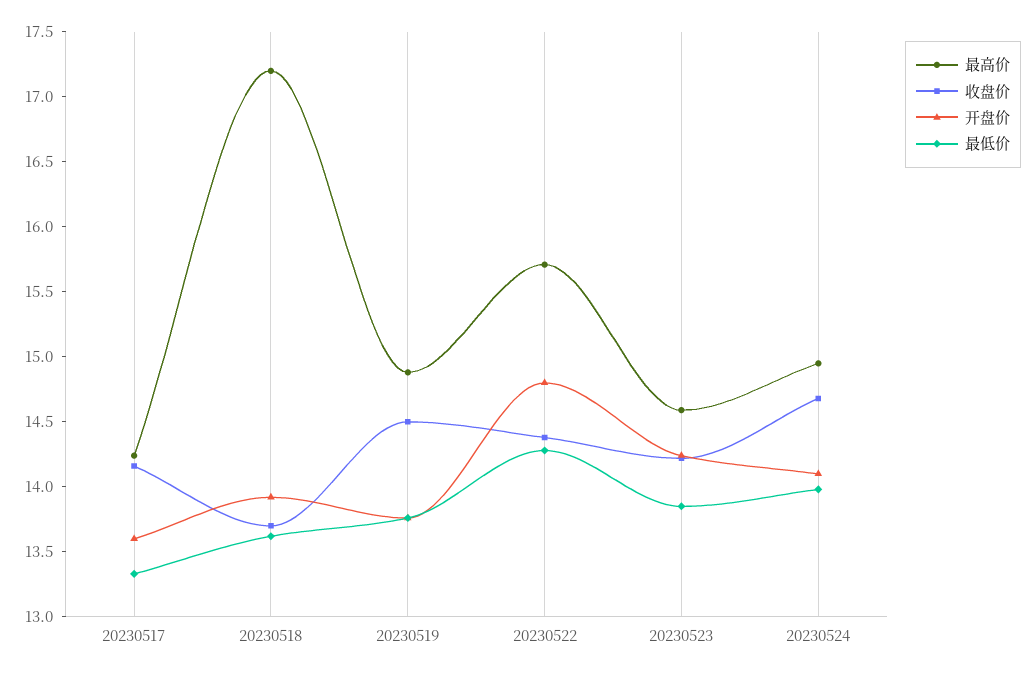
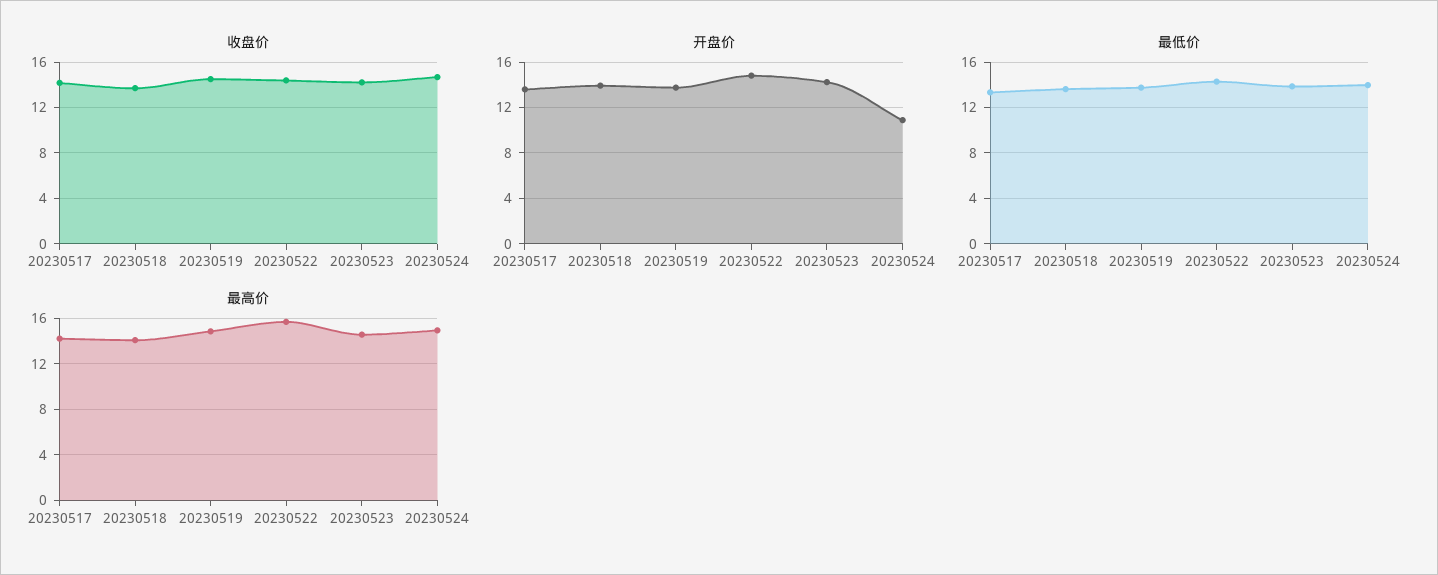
  {
    "最高价": {
      "20230517": 14.2,
-     "20230518": 17.2,
+     "20230518": 14,
      "20230519": 14.9,
      "20230522": 15.7,
      "20230523": 14.6,
      "20230524": 15
    },
    "收盘价": {
      "20230517": 14.2,
      "20230518": 13.7,
      "20230519": 14.5,
      "20230522": 14.4,
      "20230523": 14.2,
      "20230524": 14.7
    },
    "开盘价": {
      "20230517": 13.6,
      "20230518": 13.9,
      "20230519": 13.8,
      "20230522": 14.8,
      "20230523": 14.2,
-     "20230524": 14.1
+     "20230524": 11
    },
    "最低价": {
      "20230517": 13.3,
      "20230518": 13.6,
      "20230519": 13.8,
      "20230522": 14.3,
      "20230523": 13.9,
      "20230524": 14
    }
  }

